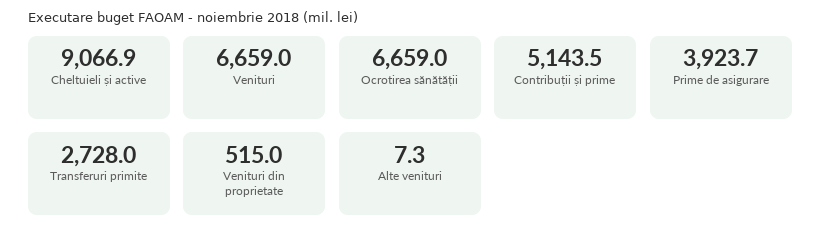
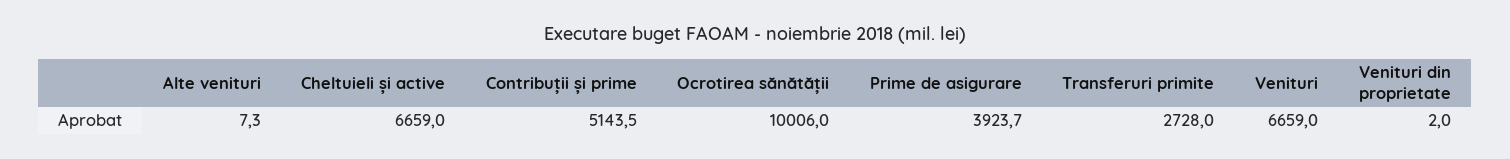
  {
-   "Cheltuieli și active": 9066.9,
+   "Cheltuieli și active": 6659,
    "Venituri": 6659,
-   "Ocrotirea sănătății": 6659,
+   "Ocrotirea sănătății": 10006,
    "Contribuții și prime": 5143.5,
    "Prime de asigurare": 3923.7,
    "Transferuri primite": 2728,
-   "Venituri din proprietate": 515,
+   "Venituri din proprietate": 2,
    "Alte venituri": 7.3
  }

